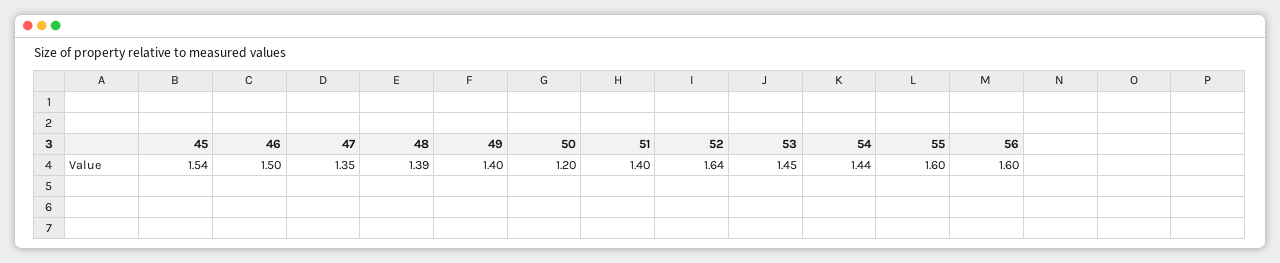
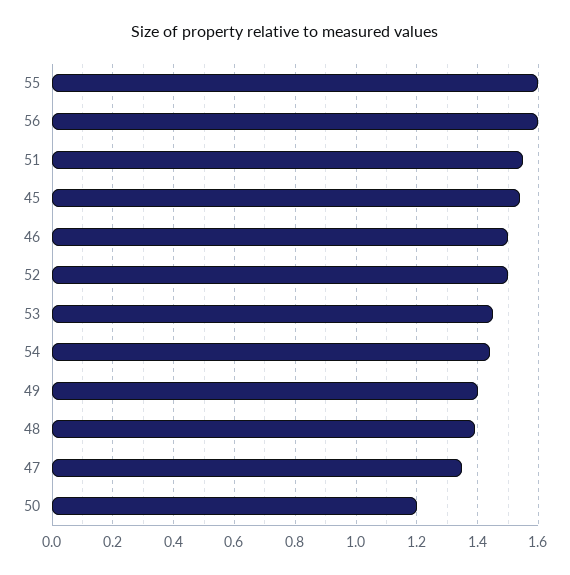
  {
    "45": 1.54,
    "46": 1.5,
    "47": 1.35,
    "48": 1.39,
    "49": 1.4,
    "50": 1.2,
-   "51": 1.4,
+   "51": 1.55,
-   "52": 1.64,
+   "52": 1.5,
    "53": 1.45,
    "54": 1.44,
    "55": 1.6,
    "56": 1.6
  }

